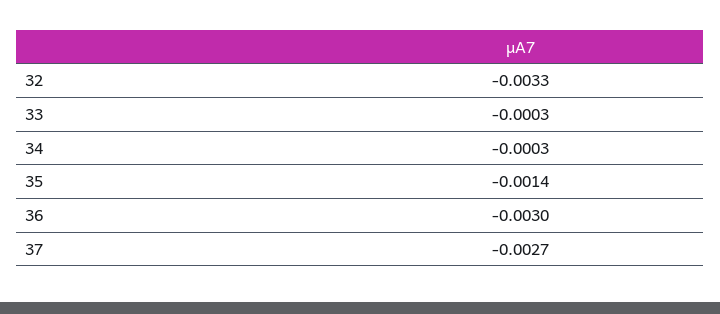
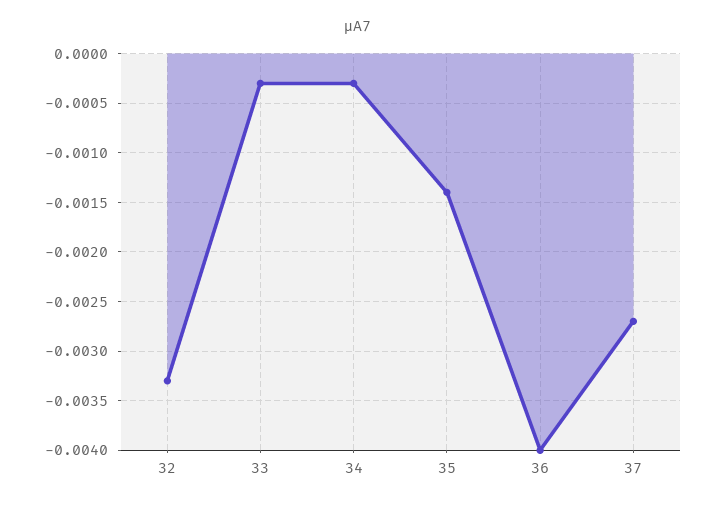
  {
    "32": -0.0033,
    "33": -0.0003,
    "34": -0.0003,
    "35": -0.0014,
-   "36": -0.003,
+   "36": -0.004,
    "37": -0.0027
  }

